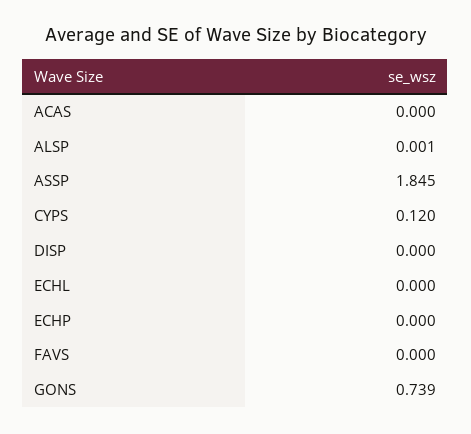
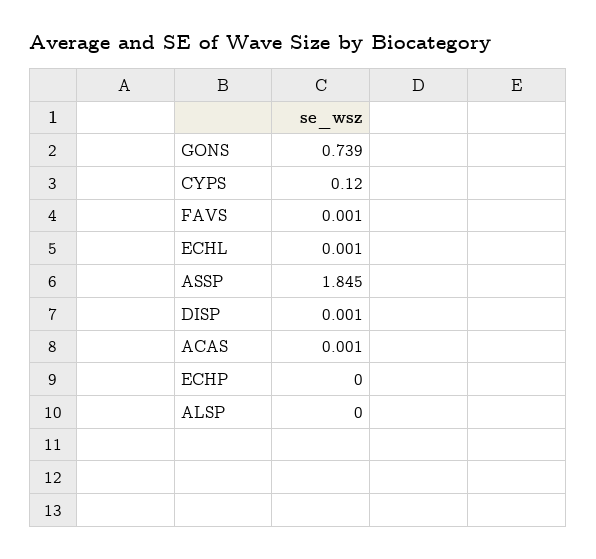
  {
-   "ACAS": 0,
+   "ACAS": 0.001,
-   "ALSP": 0.001,
+   "ALSP": 0,
    "ASSP": 1.845,
    "CYPS": 0.12,
-   "DISP": 0,
+   "DISP": 0.001,
-   "ECHL": 0,
+   "ECHL": 0.001,
    "ECHP": 0,
-   "FAVS": 0,
+   "FAVS": 0.001,
    "GONS": 0.739
  }

